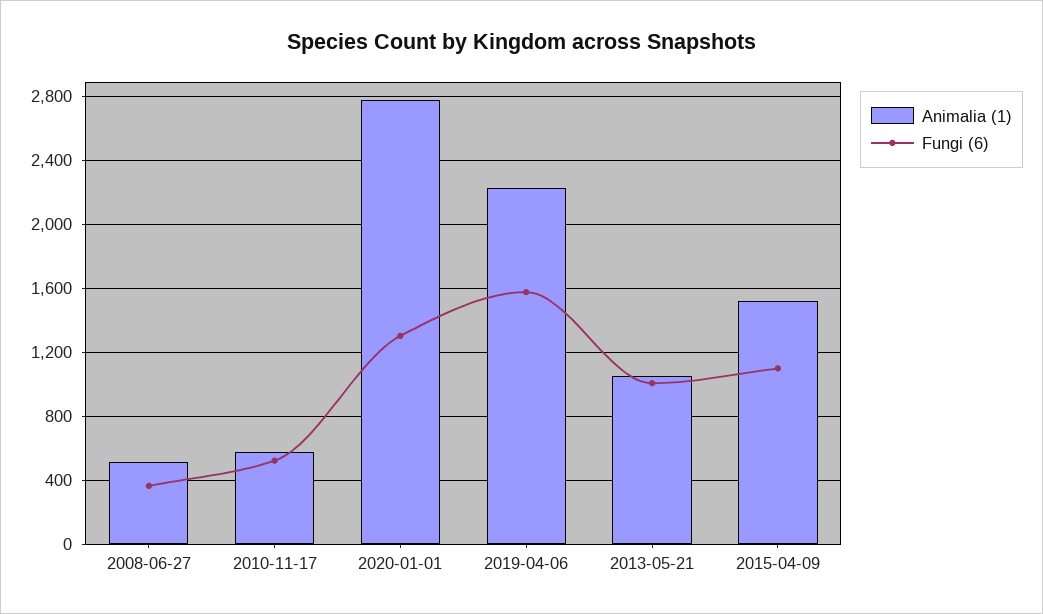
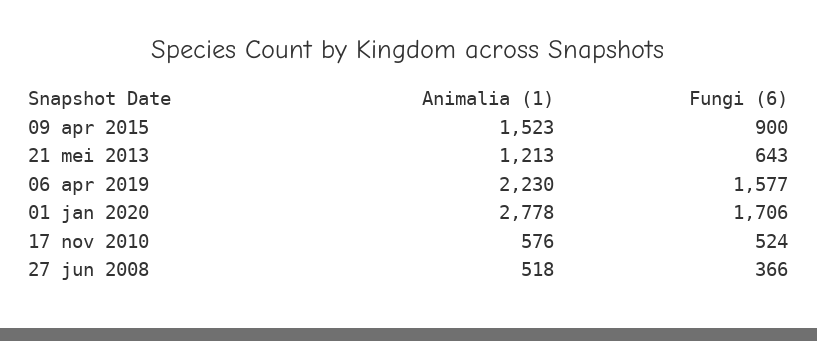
  {
    "Animalia (1)": {
      "2008-06-27": 518,
      "2010-11-17": 576,
      "2020-01-01": 2778,
      "2019-04-06": 2230,
-     "2013-05-21": 1050,
+     "2013-05-21": 1213,
      "2015-04-09": 1523
    },
    "Fungi (6)": {
      "2008-06-27": 366,
      "2010-11-17": 524,
-     "2020-01-01": 1300,
+     "2020-01-01": 1706,
      "2019-04-06": 1577,
-     "2013-05-21": 1000,
+     "2013-05-21": 643,
-     "2015-04-09": 1100
+     "2015-04-09": 900
    }
  }

